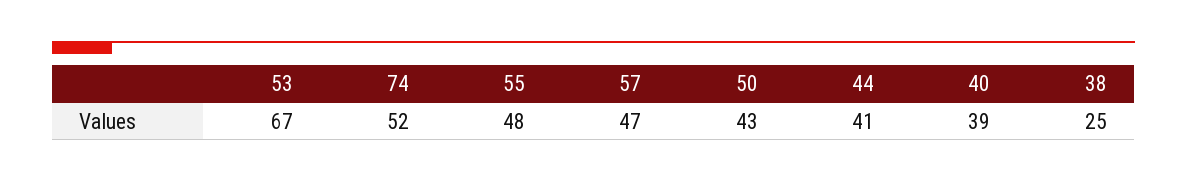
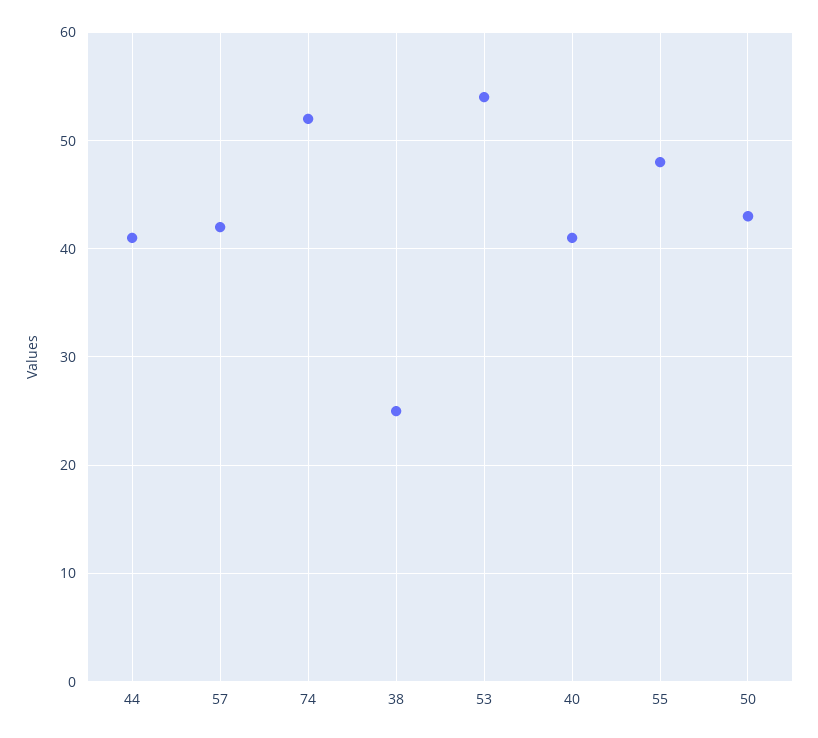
  {
-   "53": 67,
+   "53": 54,
    "74": 52,
    "55": 48,
-   "57": 47,
+   "57": 42,
    "50": 43,
    "44": 41,
-   "40": 39,
+   "40": 41,
    "38": 25
  }

